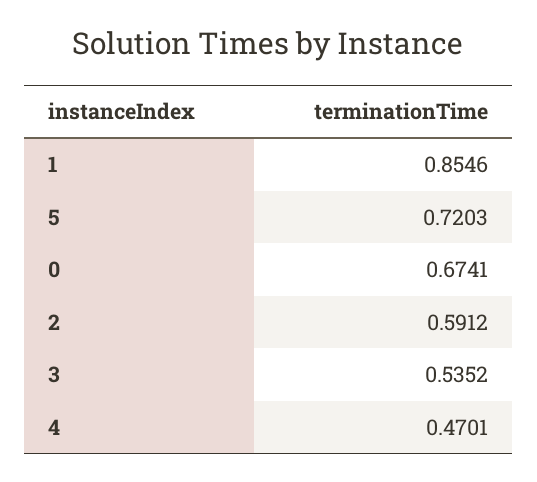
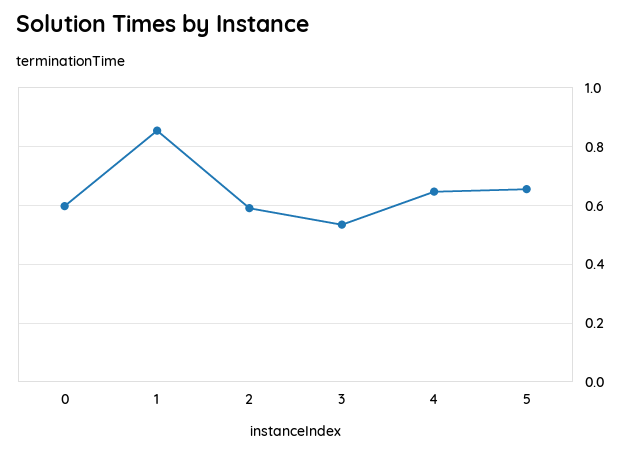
  {
    "1": 0.8546,
-   "5": 0.7203,
+   "5": 0.65,
-   "0": 0.6741,
+   "0": 0.6,
    "2": 0.5912,
    "3": 0.5352,
-   "4": 0.4701
+   "4": 0.65
  }

